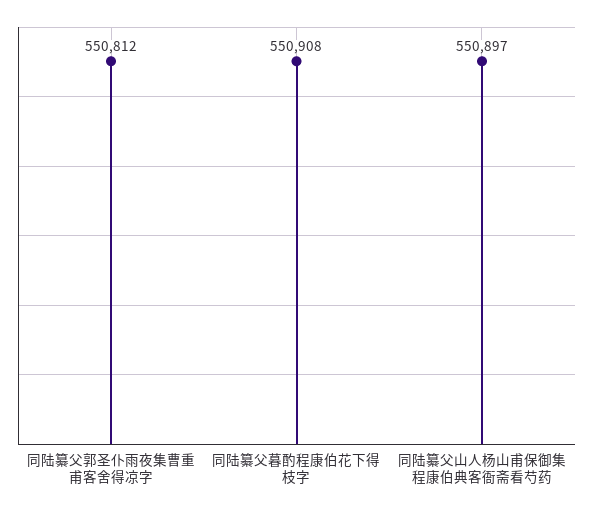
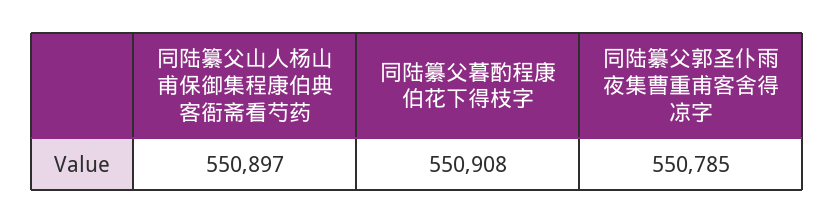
  {
-   "同陆纂父郭圣仆雨夜集曹重甫客舍得凉字": 550812,
+   "同陆纂父郭圣仆雨夜集曹重甫客舍得凉字": 550785,
    "同陆纂父暮酌程康伯花下得枝字": 550908,
    "同陆纂父山人杨山甫保御集程康伯典客衙斋看芍药": 550897
  }

